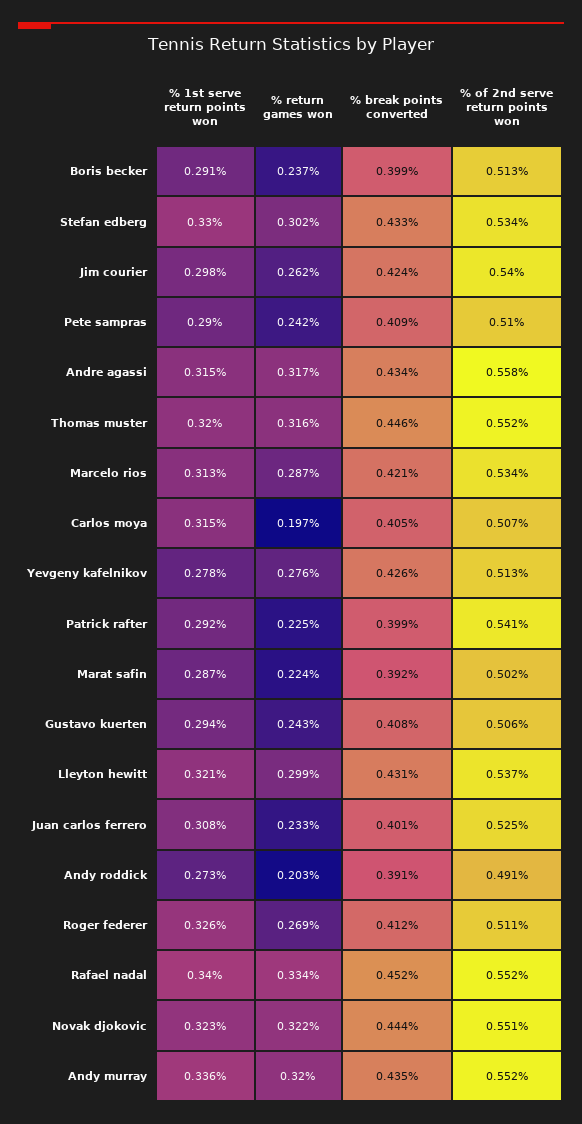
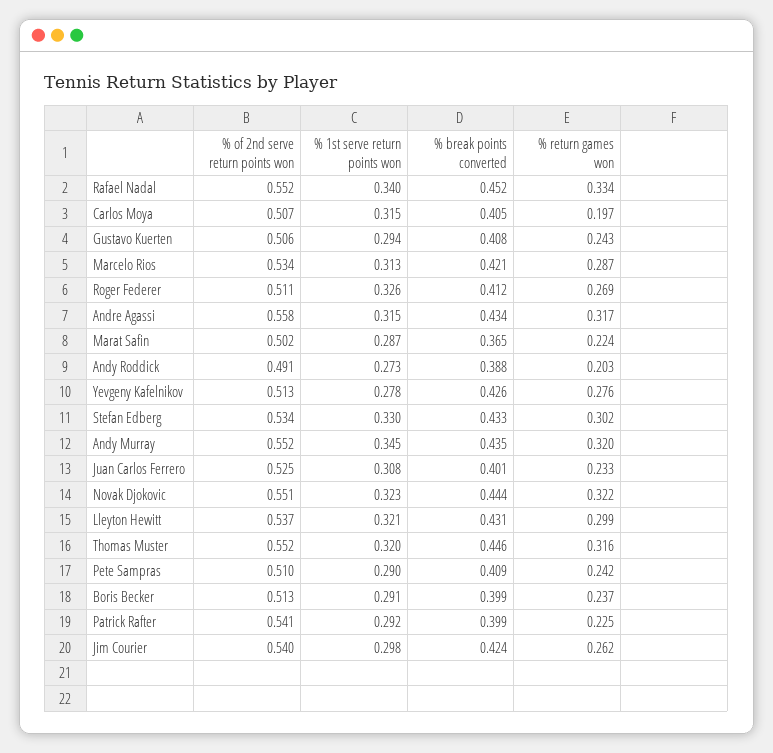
  {
    "% 1st serve return points won": {
      "Boris becker": 0.291,
      "Stefan edberg": 0.33,
      "Jim courier": 0.298,
      "Pete sampras": 0.29,
      "Andre agassi": 0.315,
      "Thomas muster": 0.32,
      "Marcelo rios": 0.313,
      "Carlos moya": 0.315,
      "Yevgeny kafelnikov": 0.278,
      "Patrick rafter": 0.292,
      "Marat safin": 0.287,
      "Gustavo kuerten": 0.294,
      "Lleyton hewitt": 0.321,
      "Juan carlos ferrero": 0.308,
      "Andy roddick": 0.273,
      "Roger federer": 0.326,
      "Rafael nadal": 0.34,
      "Novak djokovic": 0.323,
-     "Andy murray": 0.336
+     "Andy murray": 0.345
    },
    "% return games won": {
      "Boris becker": 0.237,
      "Stefan edberg": 0.302,
      "Jim courier": 0.262,
      "Pete sampras": 0.242,
      "Andre agassi": 0.317,
      "Thomas muster": 0.316,
      "Marcelo rios": 0.287,
      "Carlos moya": 0.197,
      "Yevgeny kafelnikov": 0.276,
      "Patrick rafter": 0.225,
      "Marat safin": 0.224,
      "Gustavo kuerten": 0.243,
      "Lleyton hewitt": 0.299,
      "Juan carlos ferrero": 0.233,
      "Andy roddick": 0.203,
      "Roger federer": 0.269,
      "Rafael nadal": 0.334,
      "Novak djokovic": 0.322,
      "Andy murray": 0.32
    },
    "% break points converted": {
      "Boris becker": 0.399,
      "Stefan edberg": 0.433,
      "Jim courier": 0.424,
      "Pete sampras": 0.409,
      "Andre agassi": 0.434,
      "Thomas muster": 0.446,
      "Marcelo rios": 0.421,
      "Carlos moya": 0.405,
      "Yevgeny kafelnikov": 0.426,
      "Patrick rafter": 0.399,
-     "Marat safin": 0.392,
+     "Marat safin": 0.365,
      "Gustavo kuerten": 0.408,
      "Lleyton hewitt": 0.431,
      "Juan carlos ferrero": 0.401,
-     "Andy roddick": 0.391,
+     "Andy roddick": 0.388,
      "Roger federer": 0.412,
      "Rafael nadal": 0.452,
      "Novak djokovic": 0.444,
      "Andy murray": 0.435
    },
    "% of 2nd serve return points won": {
      "Boris becker": 0.513,
      "Stefan edberg": 0.534,
      "Jim courier": 0.54,
      "Pete sampras": 0.51,
      "Andre agassi": 0.558,
      "Thomas muster": 0.552,
      "Marcelo rios": 0.534,
      "Carlos moya": 0.507,
      "Yevgeny kafelnikov": 0.513,
      "Patrick rafter": 0.541,
      "Marat safin": 0.502,
      "Gustavo kuerten": 0.506,
      "Lleyton hewitt": 0.537,
      "Juan carlos ferrero": 0.525,
      "Andy roddick": 0.491,
      "Roger federer": 0.511,
      "Rafael nadal": 0.552,
      "Novak djokovic": 0.551,
      "Andy murray": 0.552
    }
  }

